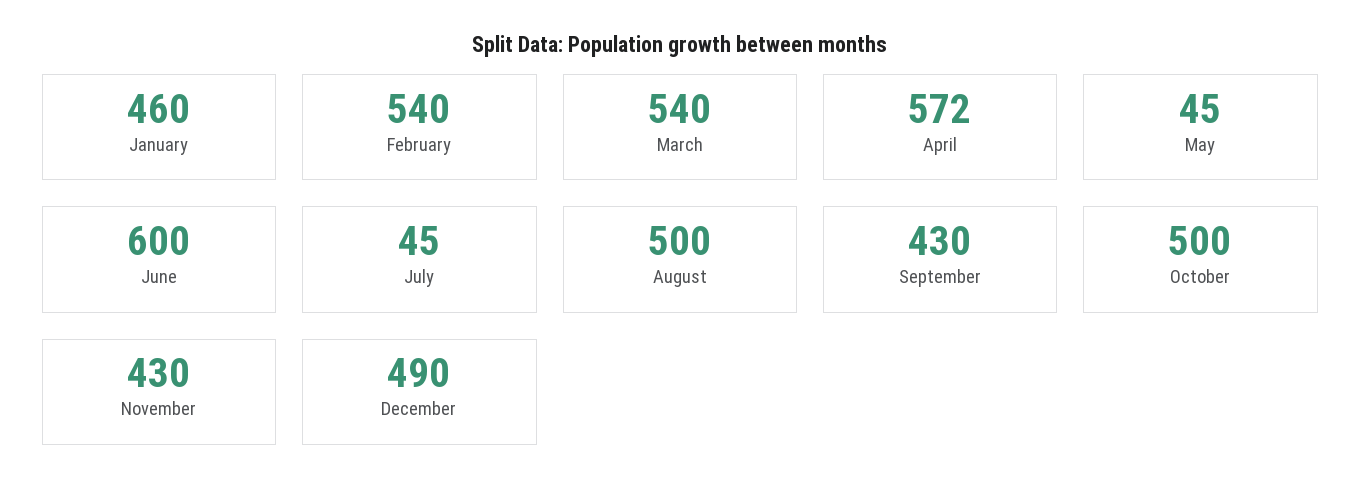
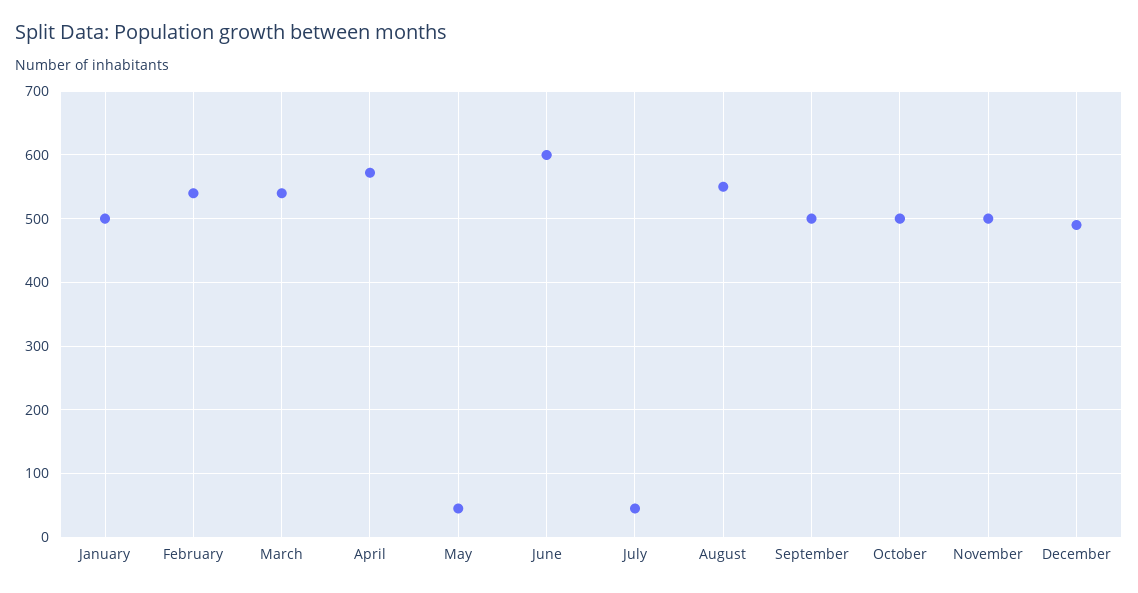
  {
-   "January": 460,
+   "January": 500,
    "February": 540,
    "March": 540,
    "April": 572,
    "May": 45,
    "June": 600,
    "July": 45,
-   "August": 500,
+   "August": 550,
-   "September": 430,
+   "September": 500,
    "October": 500,
-   "November": 430,
+   "November": 500,
    "December": 490
  }

